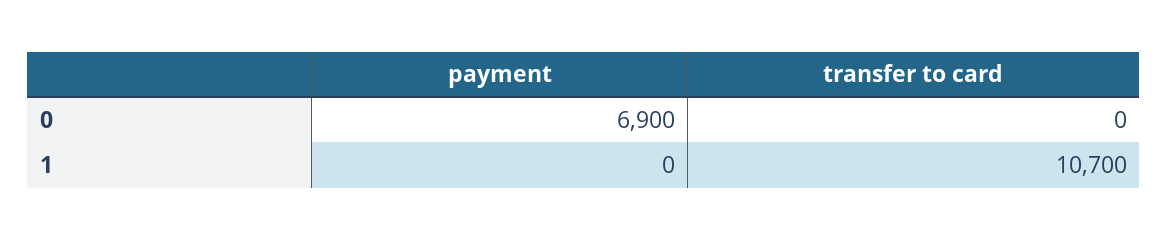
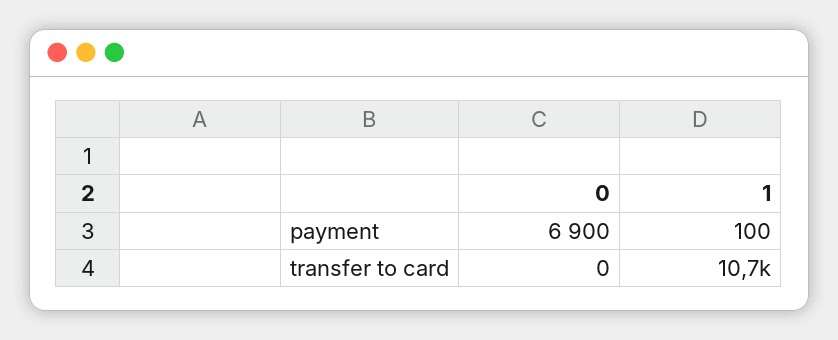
  {
    "payment": {
      "0": 6900,
-     "1": 0
+     "1": 100
    },
    "transfer to card": {
      "0": 0,
      "1": 10700
    }
  }

